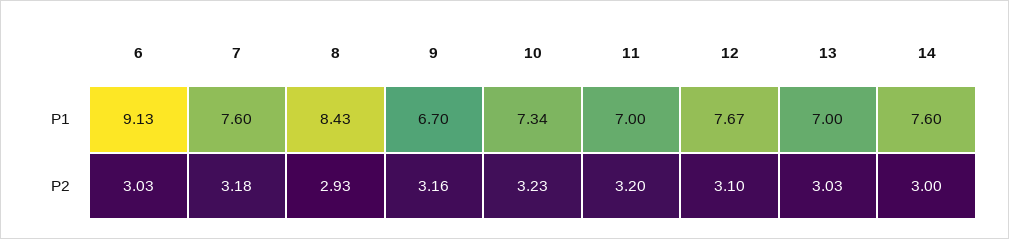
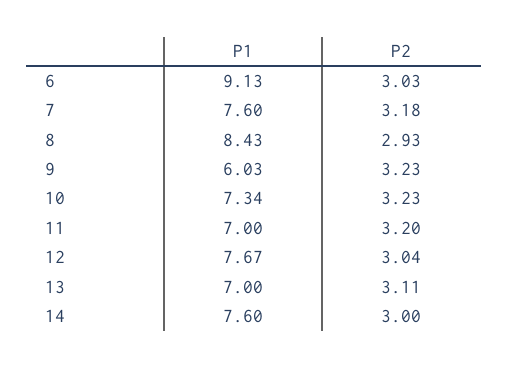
  {
    "6": {
      "P1": 9.13,
      "P2": 3.03
    },
    "7": {
      "P1": 7.6,
      "P2": 3.18
    },
    "8": {
      "P1": 8.43,
      "P2": 2.93
    },
    "9": {
-     "P1": 6.7,
+     "P1": 6.03,
-     "P2": 3.16
+     "P2": 3.23
    },
    "10": {
      "P1": 7.34,
      "P2": 3.23
    },
    "11": {
      "P1": 7,
      "P2": 3.2
    },
    "12": {
      "P1": 7.67,
-     "P2": 3.1
+     "P2": 3.04
    },
    "13": {
      "P1": 7,
-     "P2": 3.03
+     "P2": 3.11
    },
    "14": {
      "P1": 7.6,
      "P2": 3
    }
  }

